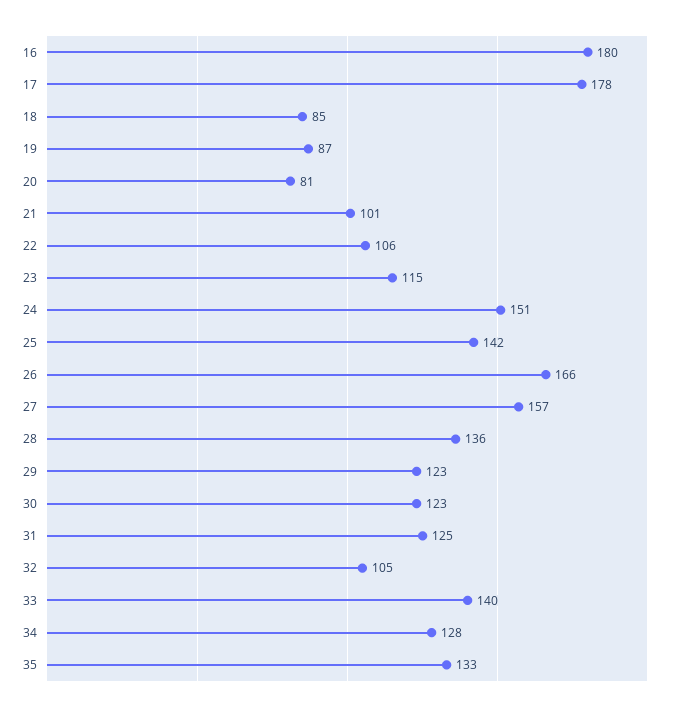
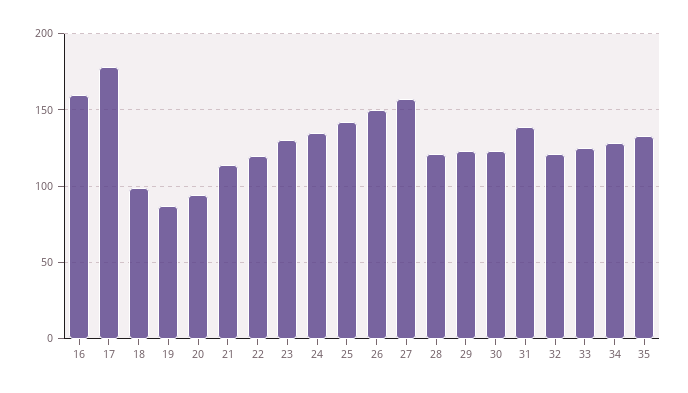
  {
-   "16": 180,
+   "16": 160,
    "17": 178,
-   "18": 85,
+   "18": 100,
    "19": 87,
-   "20": 81,
+   "20": 95,
-   "21": 101,
+   "21": 115,
-   "22": 106,
+   "22": 120,
-   "23": 115,
+   "23": 130,
-   "24": 151,
+   "24": 135,
    "25": 142,
-   "26": 166,
+   "26": 150,
    "27": 157,
-   "28": 136,
+   "28": 120,
    "29": 123,
    "30": 123,
-   "31": 125,
+   "31": 140,
-   "32": 105,
+   "32": 120,
-   "33": 140,
+   "33": 125,
    "34": 128,
    "35": 133
  }

